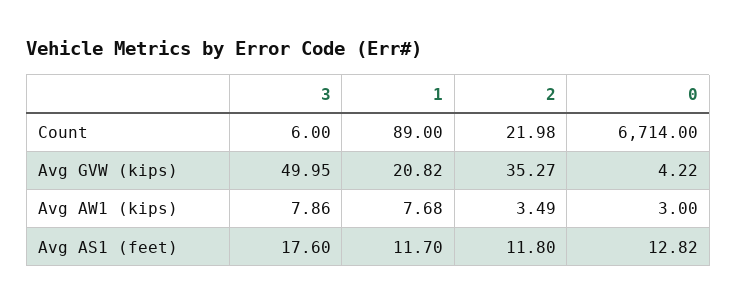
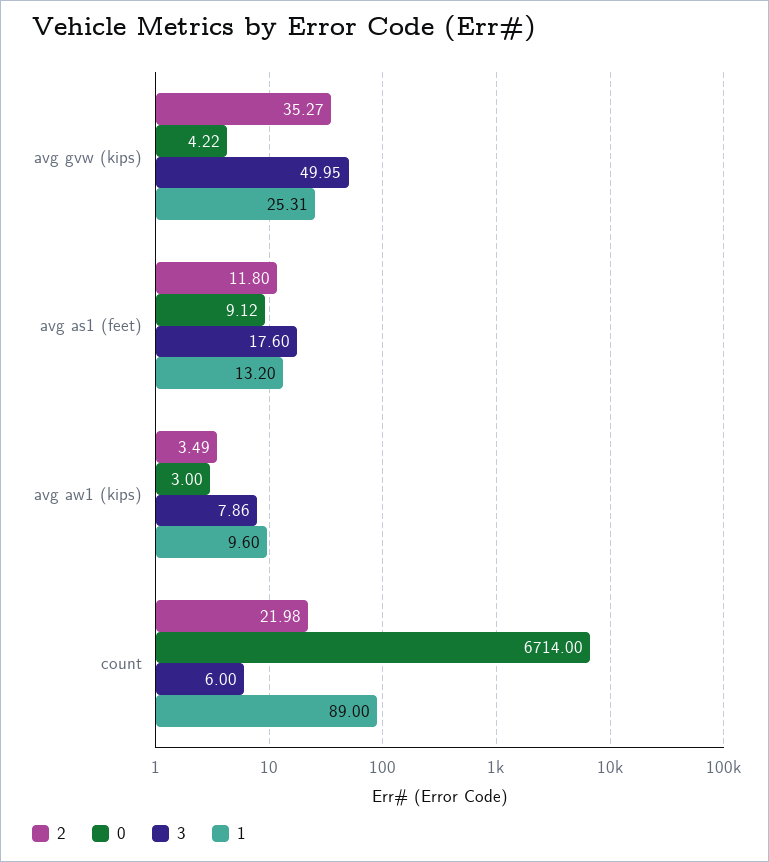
  {
    "3": {
      "Count": 6,
      "Avg GVW (kips)": 49.95,
      "Avg AW1 (kips)": 7.86,
      "Avg AS1 (feet)": 17.6
    },
    "1": {
      "Count": 89,
-     "Avg GVW (kips)": 20.82,
+     "Avg GVW (kips)": 25.31,
-     "Avg AW1 (kips)": 7.68,
+     "Avg AW1 (kips)": 9.6,
-     "Avg AS1 (feet)": 11.7
+     "Avg AS1 (feet)": 13.2
    },
    "2": {
      "Count": 21.98,
      "Avg GVW (kips)": 35.27,
      "Avg AW1 (kips)": 3.49,
      "Avg AS1 (feet)": 11.8
    },
    "0": {
      "Count": 6714,
      "Avg GVW (kips)": 4.22,
      "Avg AW1 (kips)": 3,
-     "Avg AS1 (feet)": 12.82
+     "Avg AS1 (feet)": 9.12
    }
  }

